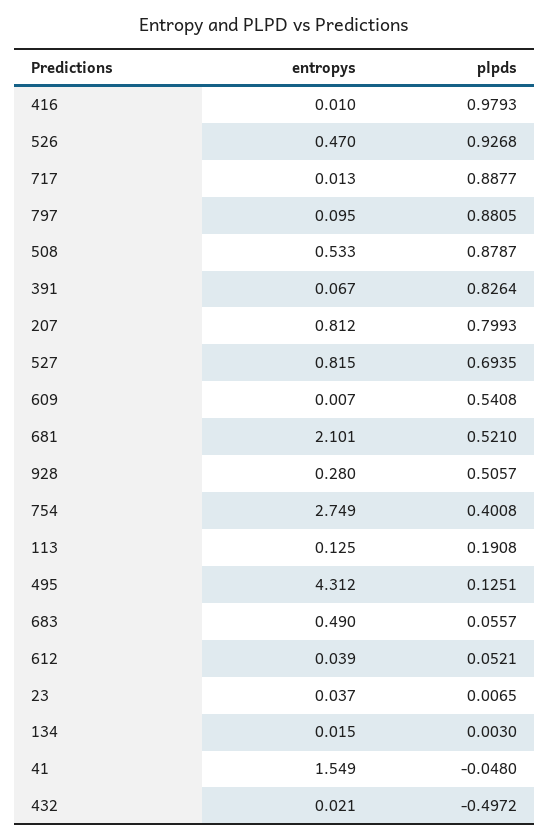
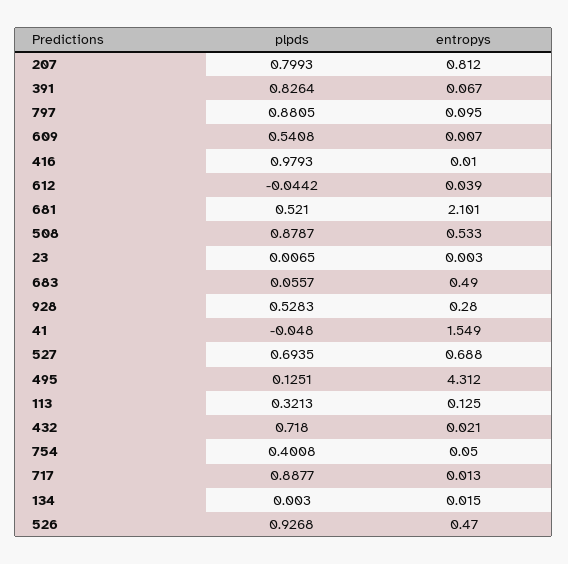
  {
    "entropys": {
      "416": 0.01,
      "526": 0.47,
      "717": 0.013,
      "797": 0.095,
      "508": 0.533,
      "391": 0.067,
      "207": 0.812,
-     "527": 0.815,
+     "527": 0.688,
      "609": 0.007,
      "681": 2.101,
      "928": 0.28,
-     "754": 2.749,
+     "754": 0.05,
      "113": 0.125,
      "495": 4.312,
      "683": 0.49,
      "612": 0.039,
-     "23": 0.037,
+     "23": 0.003,
      "134": 0.015,
      "41": 1.549,
      "432": 0.021
    },
    "plpds": {
      "416": 0.9793,
      "526": 0.9268,
      "717": 0.8877,
      "797": 0.8805,
      "508": 0.8787,
      "391": 0.8264,
      "207": 0.7993,
      "527": 0.6935,
      "609": 0.5408,
      "681": 0.521,
-     "928": 0.5057,
+     "928": 0.5283,
      "754": 0.4008,
-     "113": 0.1908,
+     "113": 0.3213,
      "495": 0.1251,
      "683": 0.0557,
-     "612": 0.0521,
+     "612": -0.0442,
      "23": 0.0065,
      "134": 0.003,
      "41": -0.048,
-     "432": -0.4972
+     "432": 0.718
    }
  }

